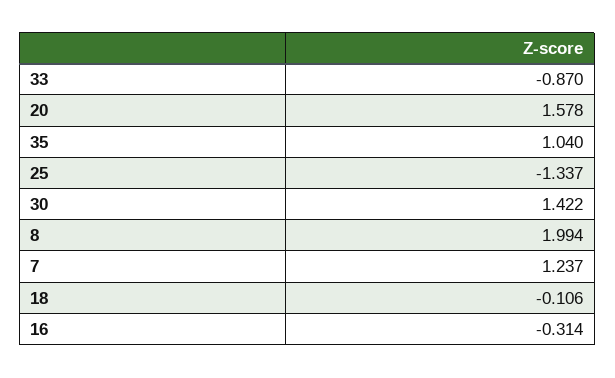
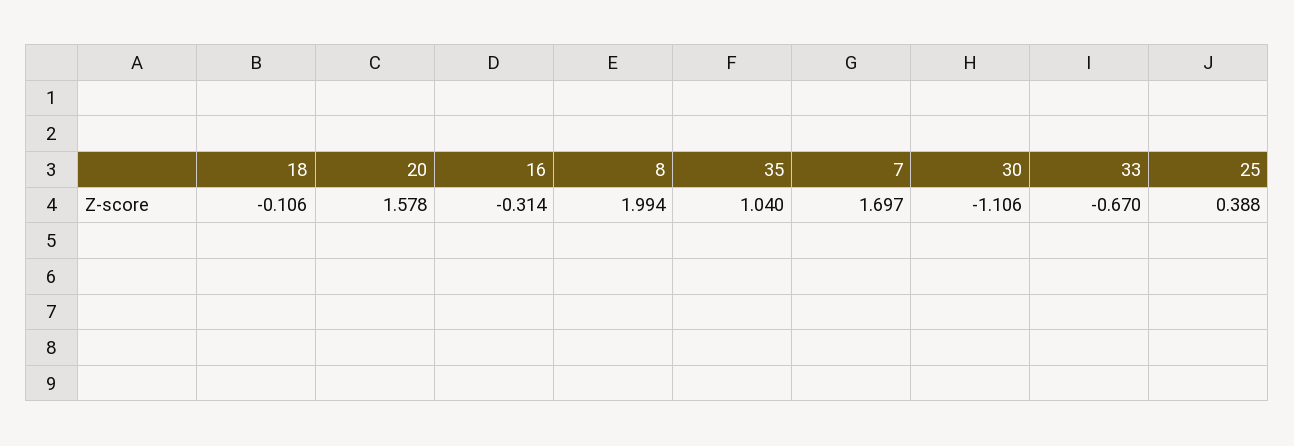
  {
-   "33": -0.87,
+   "33": -0.67,
    "20": 1.578,
    "35": 1.04,
-   "25": -1.337,
+   "25": 0.388,
-   "30": 1.422,
+   "30": -1.106,
    "8": 1.994,
-   "7": 1.237,
+   "7": 1.697,
    "18": -0.106,
    "16": -0.314
  }

